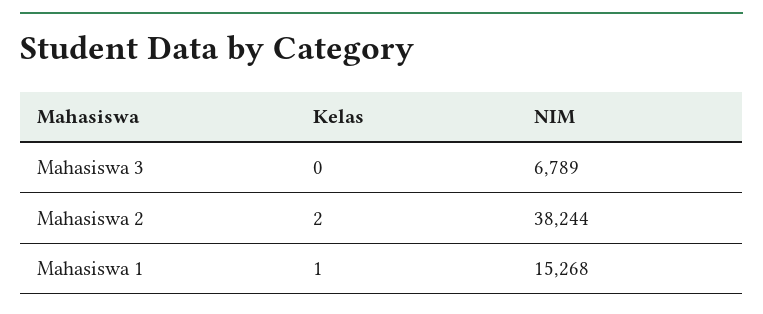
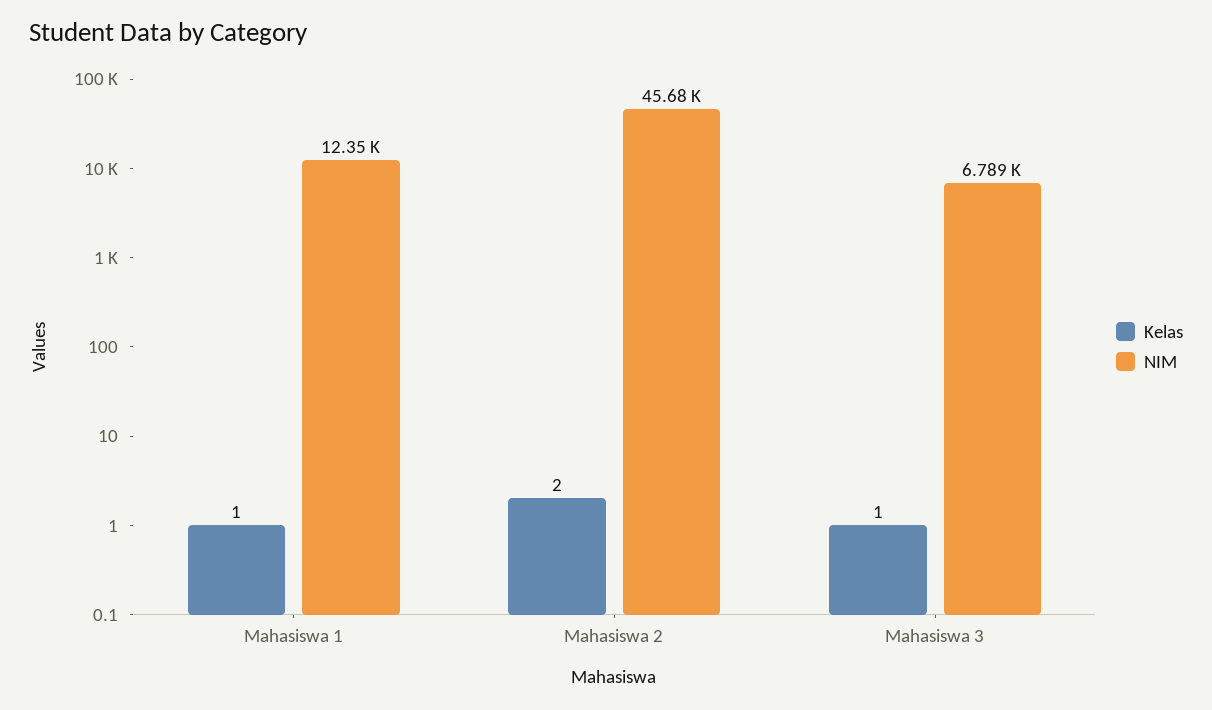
  {
    "Kelas": {
-     "Mahasiswa 3": 0,
+     "Mahasiswa 3": 1,
      "Mahasiswa 2": 2,
      "Mahasiswa 1": 1
    },
    "NIM": {
      "Mahasiswa 3": 6789,
-     "Mahasiswa 2": 38244,
+     "Mahasiswa 2": 45680,
-     "Mahasiswa 1": 15268
+     "Mahasiswa 1": 12350
    }
  }

